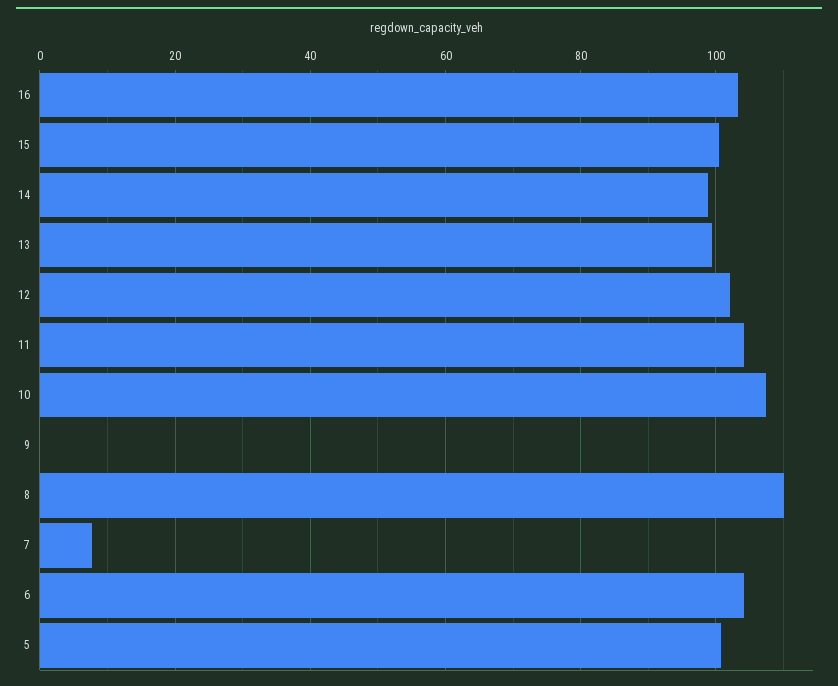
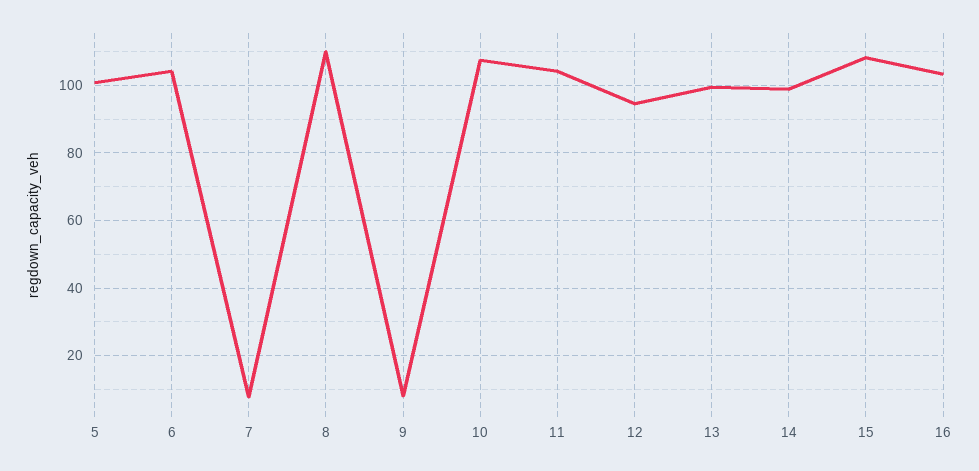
  {
    "16": 104,
-   "15": 100,
+   "15": 108,
    "14": 98,
    "13": 100,
-   "12": 102,
+   "12": 94,
    "11": 104,
    "10": 108,
-   "9": 0,
+   "9": 8,
    "8": 110,
    "7": 8,
    "6": 104,
    "5": 100
  }

